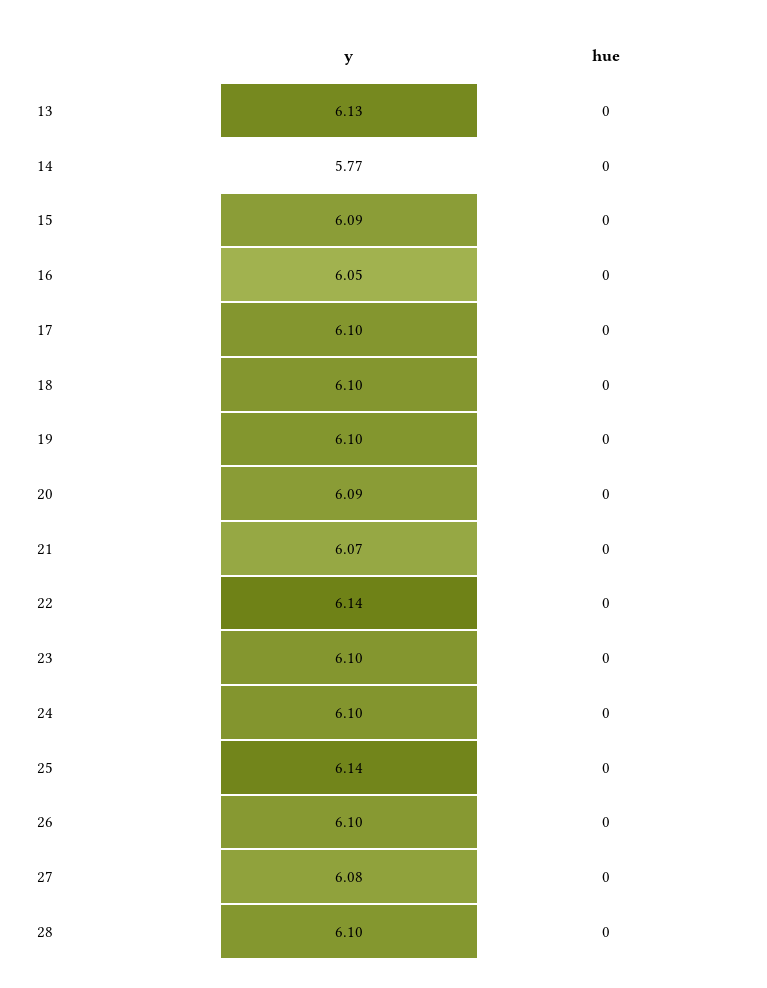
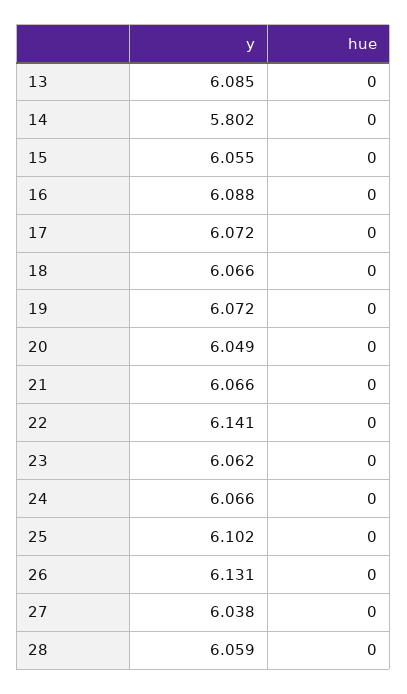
  {
    "y": {
-     "13": 6.13,
+     "13": 6.085,
-     "14": 5.77,
+     "14": 5.802,
-     "15": 6.09,
+     "15": 6.055,
-     "16": 6.05,
+     "16": 6.088,
-     "17": 6.1,
+     "17": 6.072,
-     "18": 6.1,
+     "18": 6.066,
-     "19": 6.1,
+     "19": 6.072,
-     "20": 6.09,
+     "20": 6.049,
      "21": 6.066,
      "22": 6.141,
-     "23": 6.1,
+     "23": 6.062,
-     "24": 6.1,
+     "24": 6.066,
-     "25": 6.14,
+     "25": 6.102,
-     "26": 6.1,
+     "26": 6.131,
-     "27": 6.08,
+     "27": 6.038,
-     "28": 6.1
+     "28": 6.059
    },
    "hue": {
      "13": 0,
      "14": 0,
      "15": 0,
      "16": 0,
      "17": 0,
      "18": 0,
      "19": 0,
      "20": 0,
      "21": 0,
      "22": 0,
      "23": 0,
      "24": 0,
      "25": 0,
      "26": 0,
      "27": 0,
      "28": 0
    }
  }

